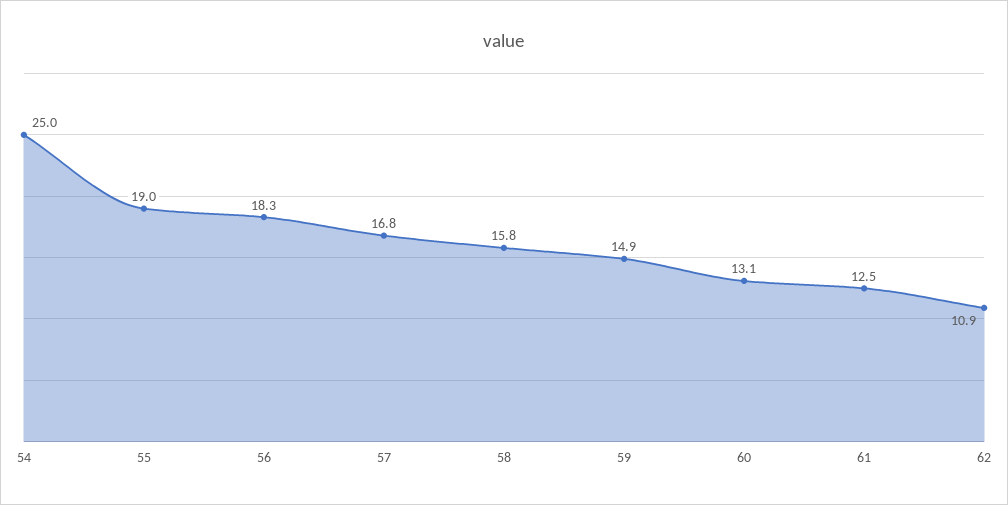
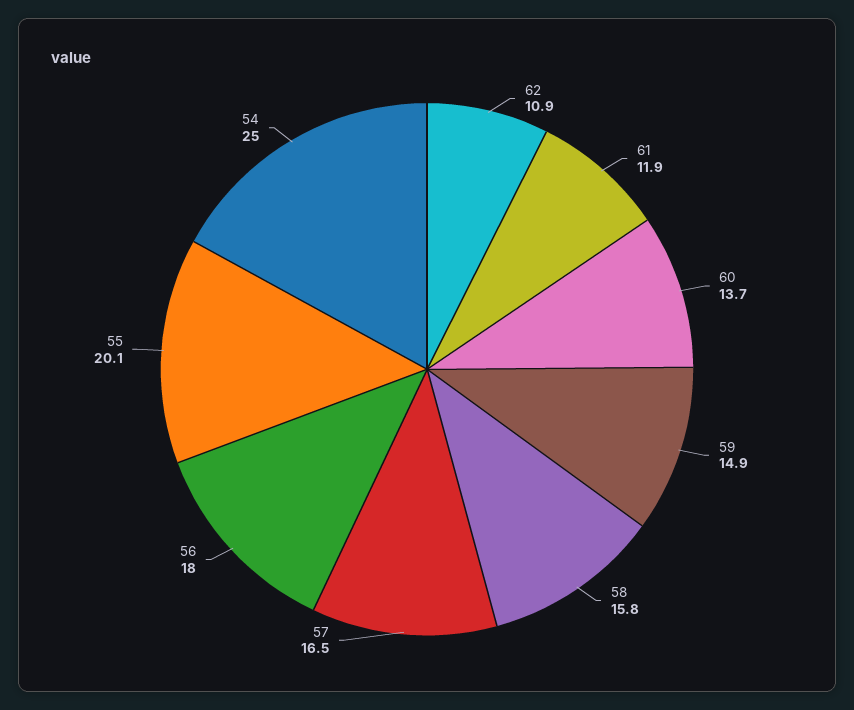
  {
    "54": 25,
-   "55": 19,
+   "55": 20.1,
-   "56": 18.3,
+   "56": 18,
-   "57": 16.8,
+   "57": 16.5,
    "58": 15.8,
    "59": 14.9,
-   "60": 13.1,
+   "60": 13.7,
-   "61": 12.5,
+   "61": 11.9,
    "62": 10.9
  }

